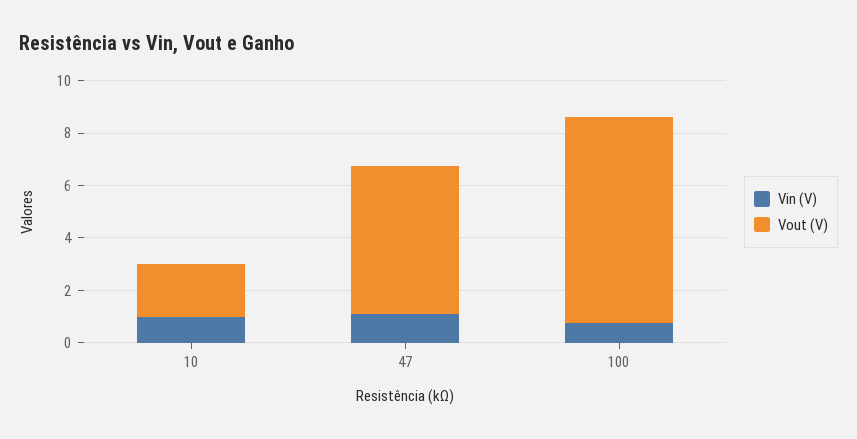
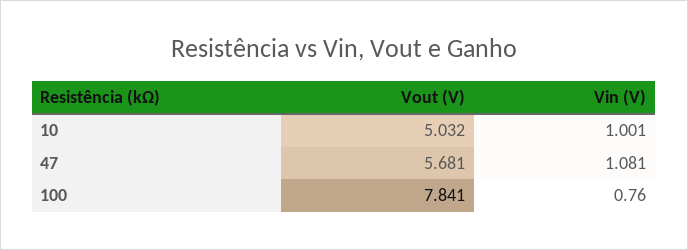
  {
    "Vin (V)": {
      "10": 1.001,
      "47": 1.081,
      "100": 0.76
    },
    "Vout (V)": {
-     "10": 2,
+     "10": 5.032,
      "47": 5.681,
      "100": 7.841
    }
  }

